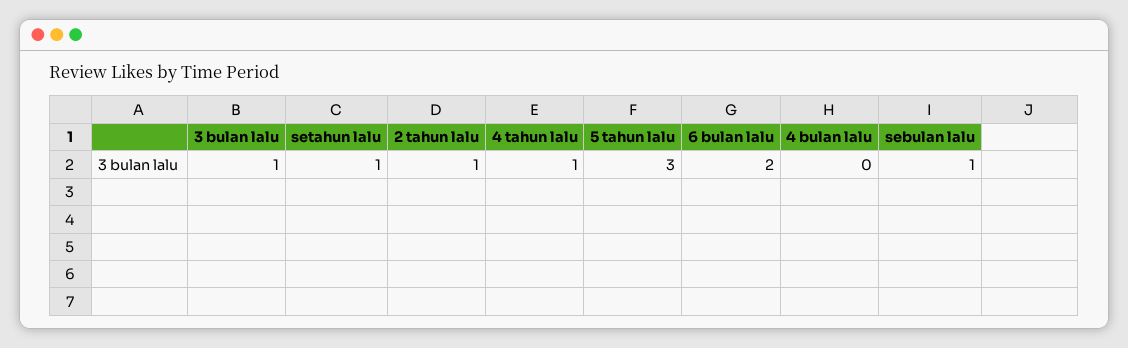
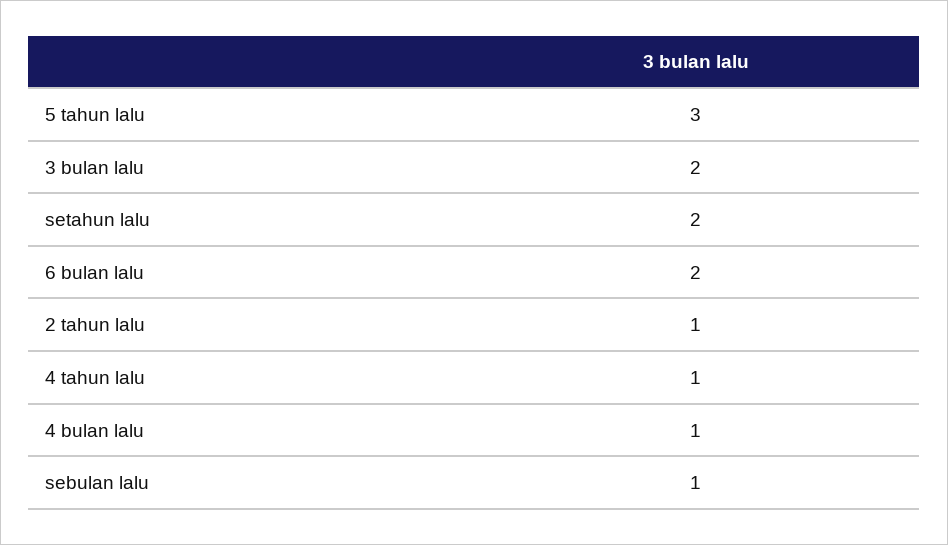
  {
-   "3 bulan lalu": 1,
+   "3 bulan lalu": 2,
-   "setahun lalu": 1,
+   "setahun lalu": 2,
    "2 tahun lalu": 1,
    "4 tahun lalu": 1,
    "5 tahun lalu": 3,
    "6 bulan lalu": 2,
-   "4 bulan lalu": 0,
+   "4 bulan lalu": 1,
    "sebulan lalu": 1
  }

